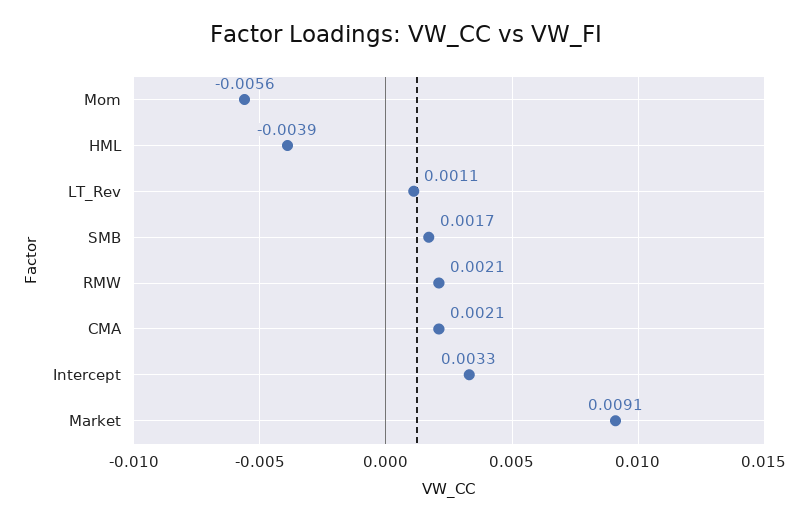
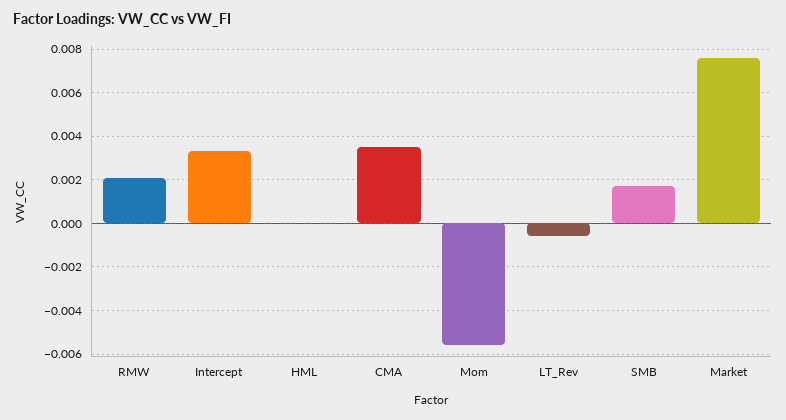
  {
    "Mom": -0.0056,
-   "HML": -0.0039,
+   "HML": 0,
-   "LT_Rev": 0.0011,
+   "LT_Rev": -0.0005,
    "SMB": 0.0017,
    "RMW": 0.0021,
-   "CMA": 0.0021,
+   "CMA": 0.0035,
    "Intercept": 0.0033,
-   "Market": 0.0091
+   "Market": 0.0075
  }

